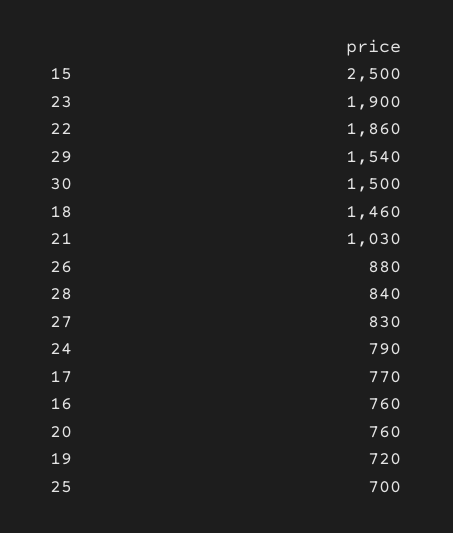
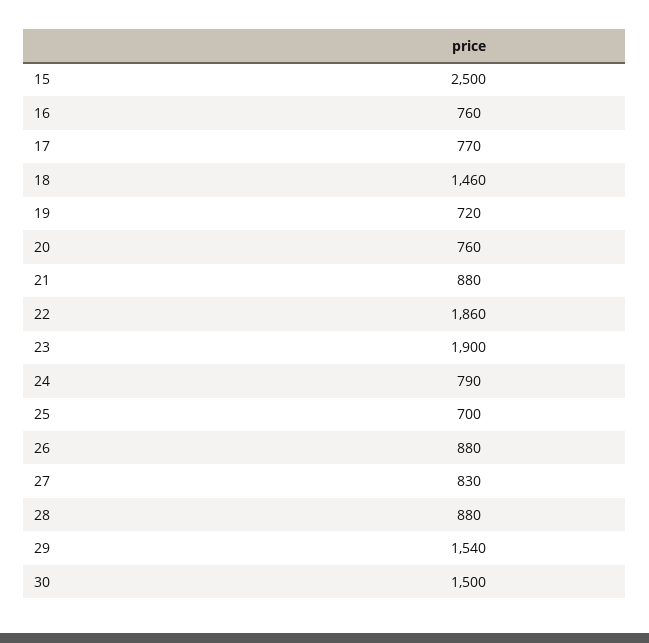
  {
    "15": 2500,
    "23": 1900,
    "22": 1860,
    "29": 1540,
    "30": 1500,
    "18": 1460,
-   "21": 1030,
+   "21": 880,
    "26": 880,
-   "28": 840,
+   "28": 880,
    "27": 830,
    "24": 790,
    "17": 770,
    "16": 760,
    "20": 760,
    "19": 720,
    "25": 700
  }

